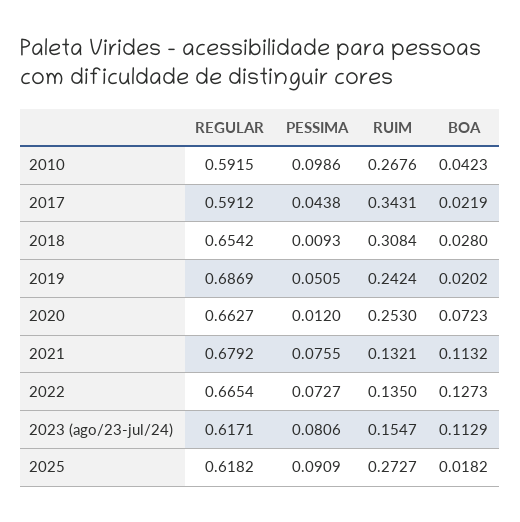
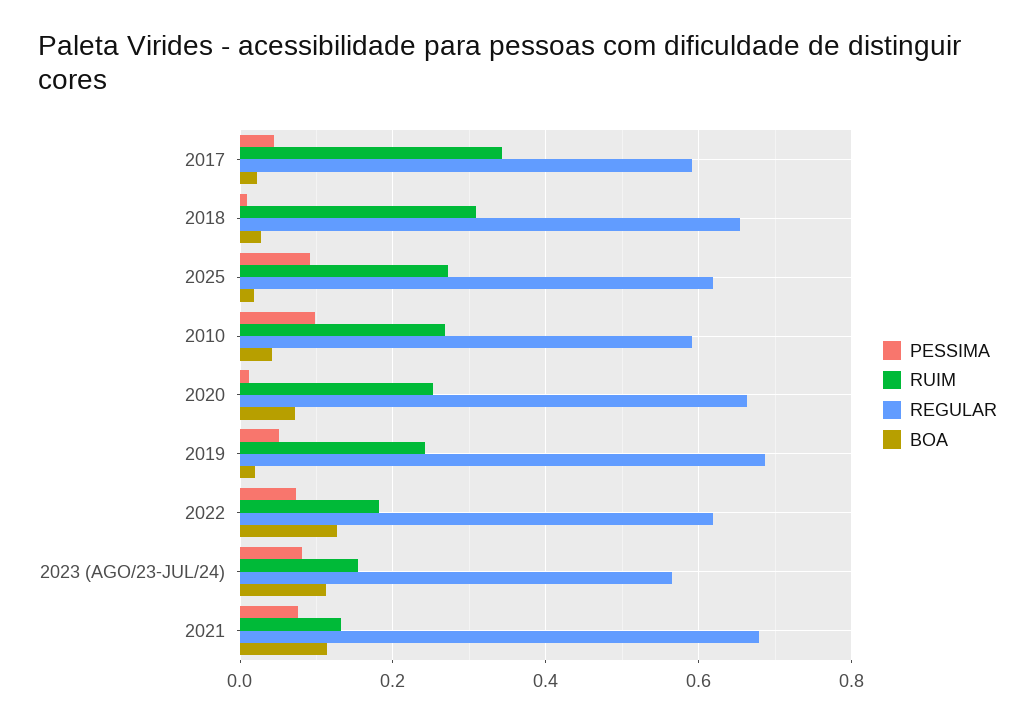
  {
    "REGULAR": {
      "2010": 0.5915,
      "2017": 0.5912,
      "2018": 0.6542,
      "2019": 0.6869,
      "2020": 0.6627,
      "2021": 0.6792,
-     "2022": 0.6654,
+     "2022": 0.62,
-     "2023 (ago/23-jul/24)": 0.6171,
+     "2023 (ago/23-jul/24)": 0.56,
      "2025": 0.6182
    },
    "PESSIMA": {
      "2010": 0.0986,
      "2017": 0.0438,
      "2018": 0.0093,
      "2019": 0.0505,
      "2020": 0.012,
      "2021": 0.0755,
      "2022": 0.0727,
      "2023 (ago/23-jul/24)": 0.0806,
      "2025": 0.0909
    },
    "RUIM": {
      "2010": 0.2676,
      "2017": 0.3431,
      "2018": 0.3084,
      "2019": 0.2424,
      "2020": 0.253,
      "2021": 0.1321,
-     "2022": 0.135,
+     "2022": 0.18,
      "2023 (ago/23-jul/24)": 0.1547,
      "2025": 0.2727
    },
    "BOA": {
      "2010": 0.0423,
      "2017": 0.0219,
      "2018": 0.028,
      "2019": 0.0202,
      "2020": 0.0723,
      "2021": 0.1132,
      "2022": 0.1273,
      "2023 (ago/23-jul/24)": 0.1129,
      "2025": 0.0182
    }
  }

